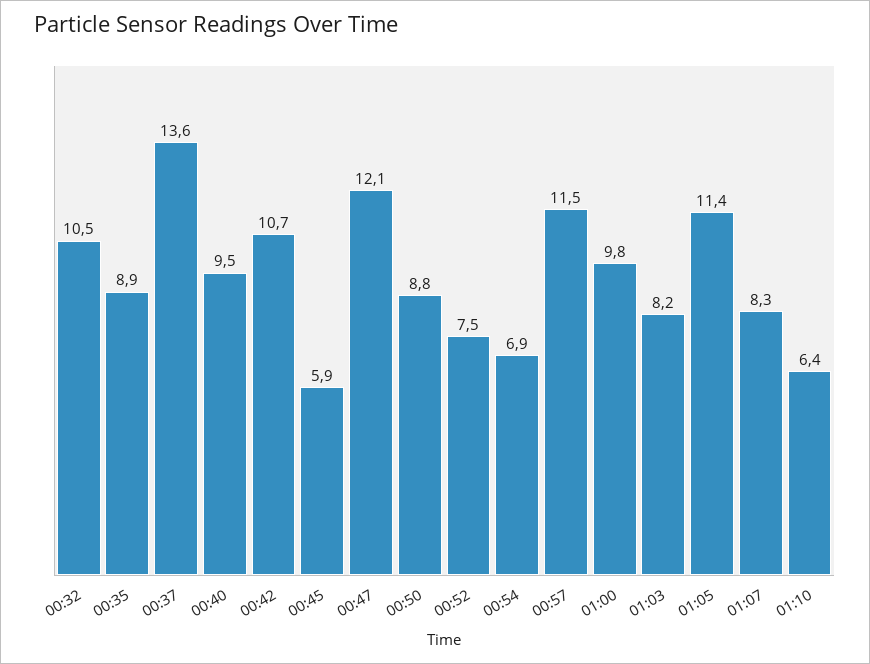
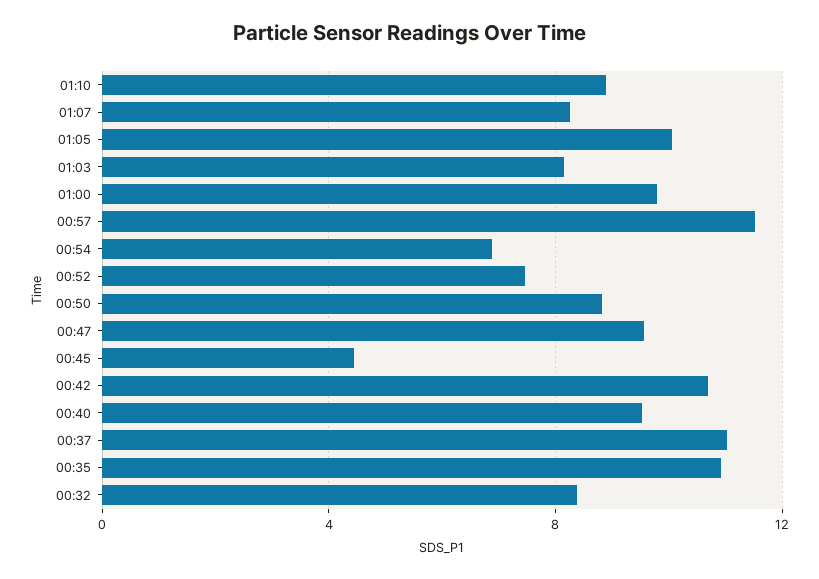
  {
-   "00:32": 10.5,
+   "00:32": 8.5,
-   "00:35": 8.9,
+   "00:35": 11,
-   "00:37": 13.6,
+   "00:37": 11,
    "00:40": 9.5,
    "00:42": 10.7,
-   "00:45": 5.9,
+   "00:45": 4.5,
-   "00:47": 12.1,
+   "00:47": 9.5,
    "00:50": 8.8,
    "00:52": 7.5,
    "00:54": 6.9,
    "00:57": 11.5,
    "01:00": 9.8,
    "01:03": 8.2,
-   "01:05": 11.4,
+   "01:05": 10,
    "01:07": 8.3,
-   "01:10": 6.4
+   "01:10": 9
  }

